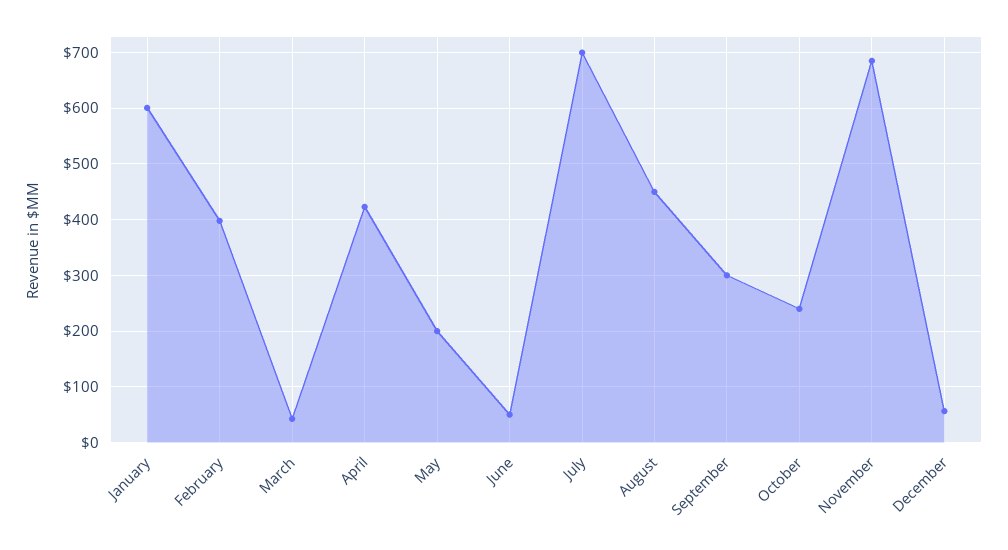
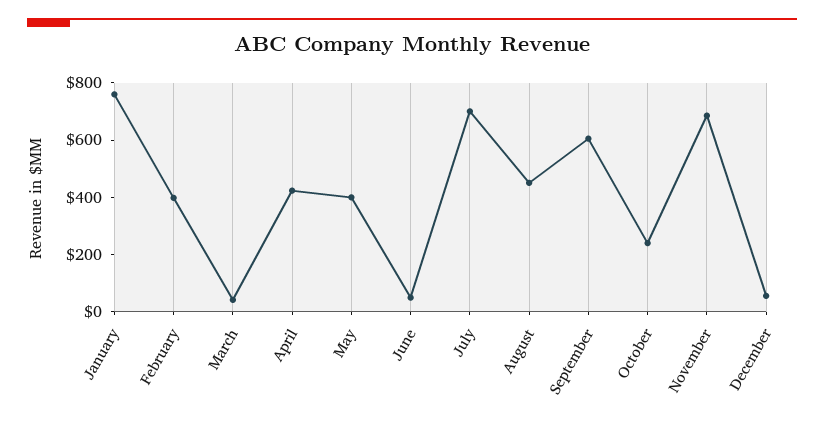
  {
-   "January": 600,
+   "January": 750,
    "February": 400,
    "March": 40,
    "April": 420,
-   "May": 200,
+   "May": 400,
    "June": 60,
    "July": 700,
    "August": 460,
-   "September": 300,
+   "September": 600,
    "October": 240,
    "November": 680,
    "December": 60
  }

